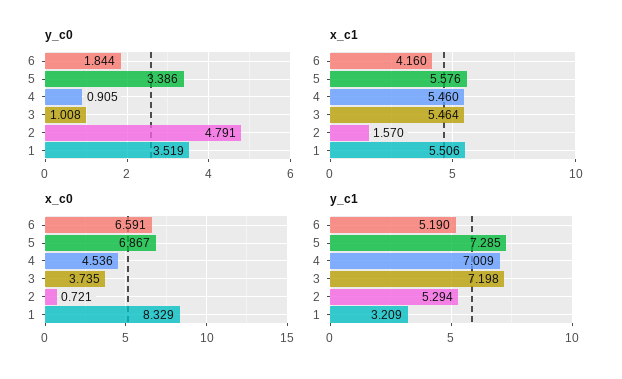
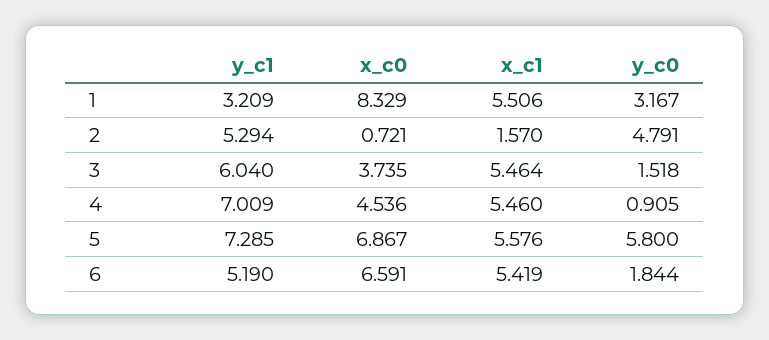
  {
    "y_c0": {
      "6": 1.844,
-     "5": 3.386,
+     "5": 5.8,
      "4": 0.905,
-     "3": 1.008,
+     "3": 1.518,
      "2": 4.791,
-     "1": 3.519
+     "1": 3.167
    },
    "x_c1": {
-     "6": 4.16,
+     "6": 5.419,
      "5": 5.576,
      "4": 5.46,
      "3": 5.464,
      "2": 1.57,
      "1": 5.506
    },
    "x_c0": {
      "6": 6.591,
      "5": 6.867,
      "4": 4.536,
      "3": 3.735,
      "2": 0.721,
      "1": 8.329
    },
    "y_c1": {
      "6": 5.19,
      "5": 7.285,
      "4": 7.009,
-     "3": 7.198,
+     "3": 6.04,
      "2": 5.294,
      "1": 3.209
    }
  }

